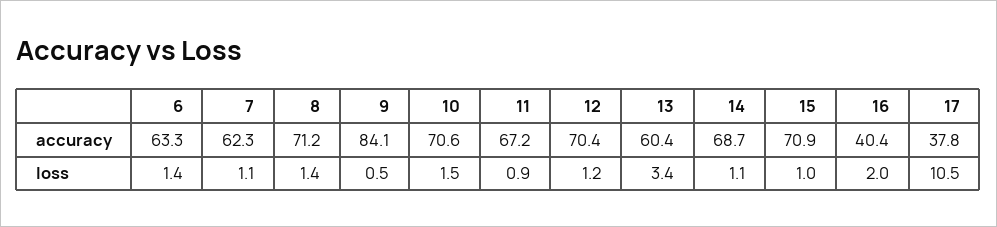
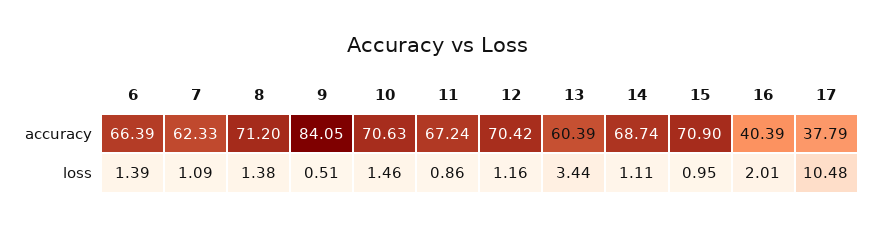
  {
    "6": {
-     "accuracy": 63.3,
+     "accuracy": 66.39,
      "loss": 1.39
    },
    "7": {
      "accuracy": 62.33,
      "loss": 1.09
    },
    "8": {
      "accuracy": 71.2,
      "loss": 1.38
    },
    "9": {
      "accuracy": 84.05,
      "loss": 0.51
    },
    "10": {
      "accuracy": 70.63,
      "loss": 1.46
    },
    "11": {
      "accuracy": 67.24,
      "loss": 0.86
    },
    "12": {
      "accuracy": 70.42,
      "loss": 1.16
    },
    "13": {
      "accuracy": 60.39,
      "loss": 3.44
    },
    "14": {
      "accuracy": 68.74,
      "loss": 1.11
    },
    "15": {
      "accuracy": 70.9,
      "loss": 0.95
    },
    "16": {
      "accuracy": 40.39,
      "loss": 2.01
    },
    "17": {
      "accuracy": 37.79,
      "loss": 10.48
    }
  }

